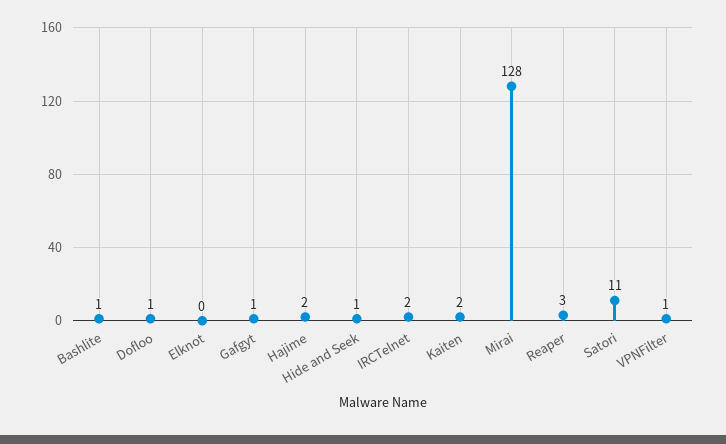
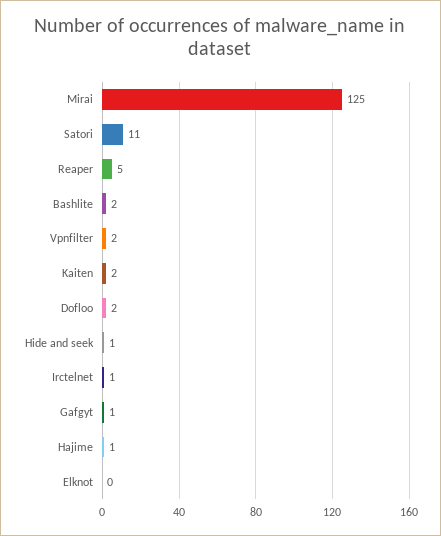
  {
-   "Bashlite": 1,
+   "Bashlite": 2,
-   "Dofloo": 1,
+   "Dofloo": 2,
    "Elknot": 0,
    "Gafgyt": 1,
-   "Hajime": 2,
+   "Hajime": 1,
    "Hide and Seek": 1,
-   "IRCTelnet": 2,
+   "IRCTelnet": 1,
    "Kaiten": 2,
-   "Mirai": 128,
+   "Mirai": 125,
-   "Reaper": 3,
+   "Reaper": 5,
    "Satori": 11,
-   "VPNFilter": 1
+   "VPNFilter": 2
  }

